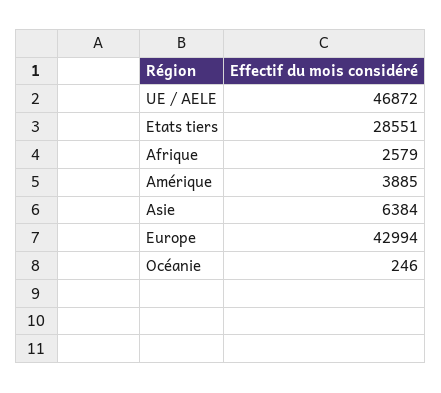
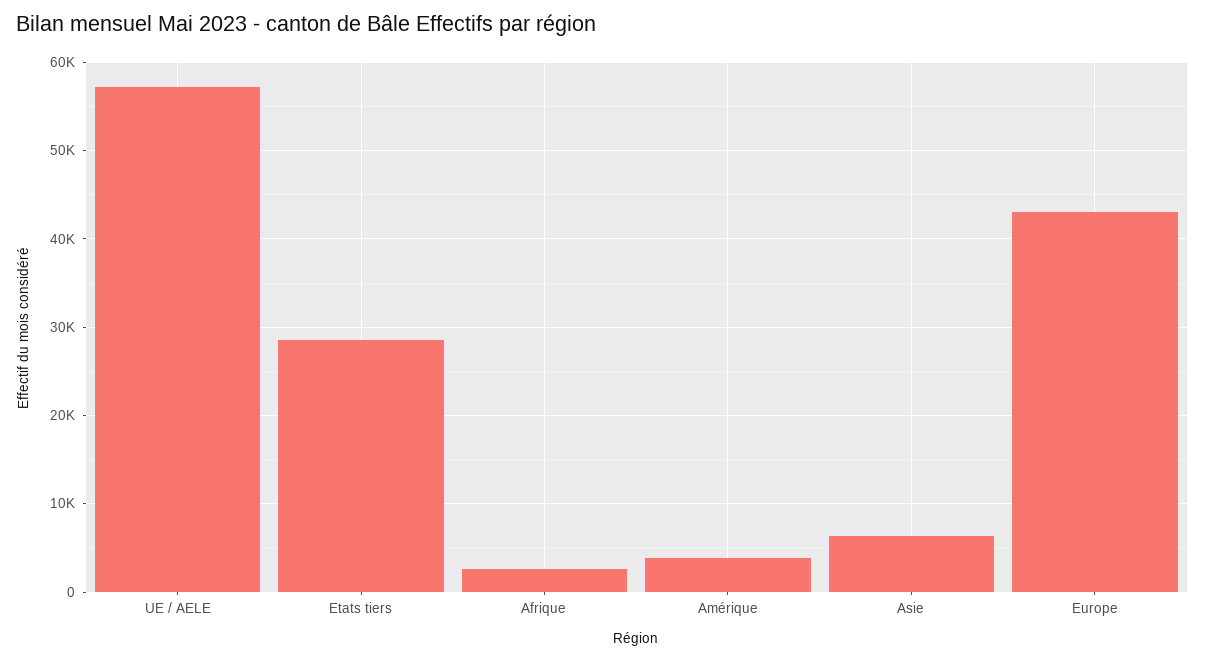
  {
-   "UE / AELE": 46872,
+   "UE / AELE": 57000,
    "Etats tiers": 28551,
    "Afrique": 2579,
    "Amérique": 3885,
    "Asie": 6384,
-   "Europe": 42994,
+   "Europe": 42994
-   "Océanie": 246
  }

